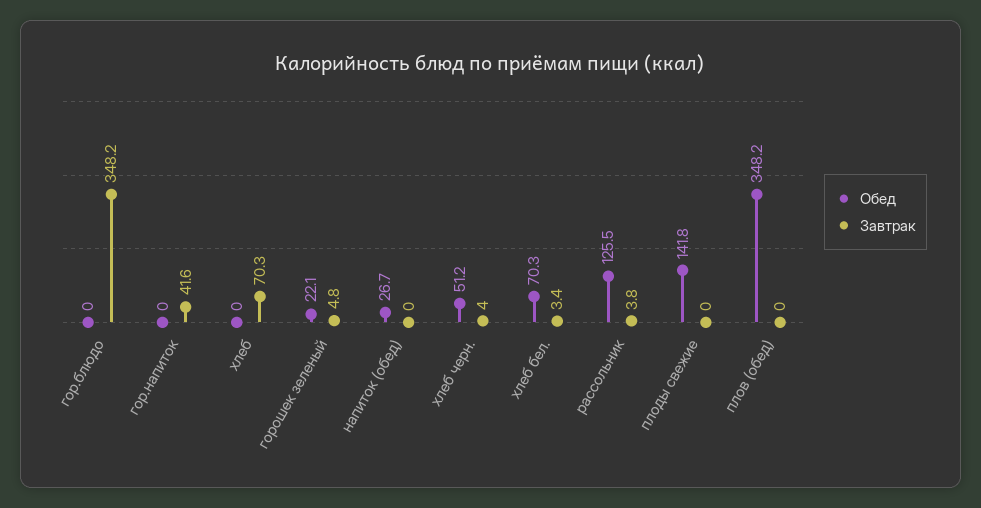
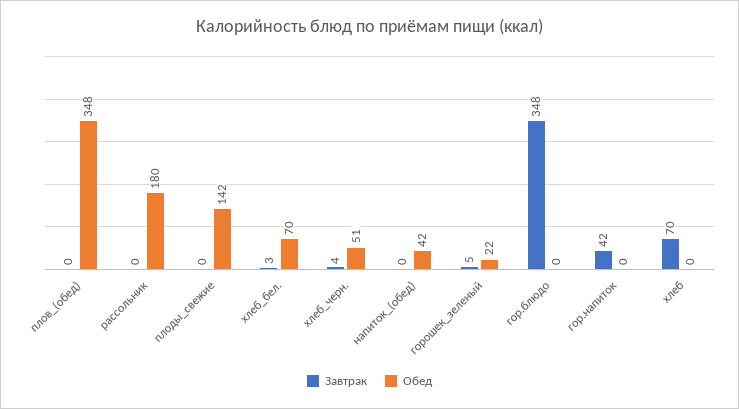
  {
    "Обед": {
      "гор.блюдо": 0,
      "гор.напиток": 0,
      "хлеб": 0,
      "горошек зеленый": 22.1,
-     "напиток (обед)": 26.7,
+     "напиток (обед)": 42,
      "хлеб черн.": 51.2,
      "хлеб бел.": 70.3,
-     "рассольник": 125.5,
+     "рассольник": 180,
      "плоды свежие": 141.8,
      "плов (обед)": 348.2
    },
    "Завтрак": {
      "гор.блюдо": 348.2,
      "гор.напиток": 41.6,
      "хлеб": 70.3,
      "горошек зеленый": 4.8,
      "напиток (обед)": 0,
      "хлеб черн.": 4,
      "хлеб бел.": 3.4,
-     "рассольник": 3.8,
+     "рассольник": 0,
      "плоды свежие": 0,
      "плов (обед)": 0
    }
  }

